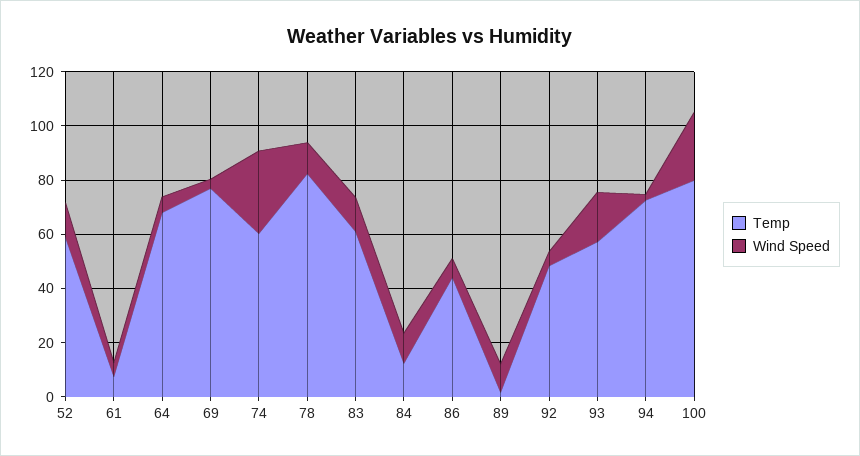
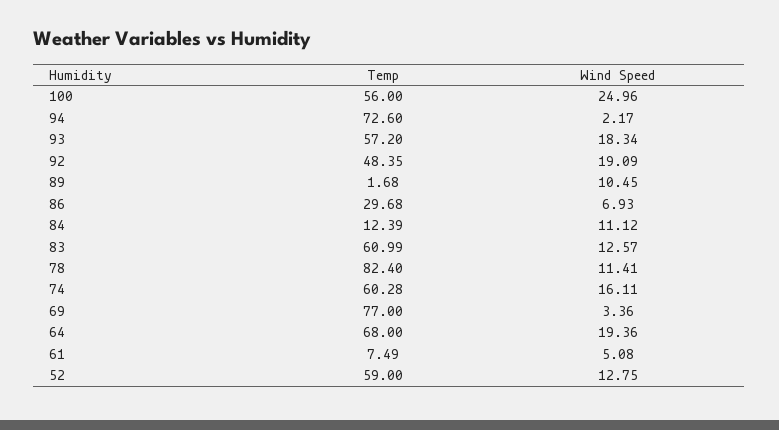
  {
    "Temp": {
      "52": 59,
      "61": 7.49,
      "64": 68,
      "69": 77,
      "74": 60.28,
      "78": 82.4,
      "83": 60.99,
      "84": 12.39,
-     "86": 45,
+     "86": 29.68,
      "89": 1.68,
      "92": 48.35,
      "93": 57.2,
      "94": 72.6,
-     "100": 80
+     "100": 56
    },
    "Wind Speed": {
      "52": 12.75,
      "61": 5.08,
-     "64": 5,
+     "64": 19.36,
      "69": 3.36,
-     "74": 30,
+     "74": 16.11,
      "78": 11.41,
      "83": 12.57,
      "84": 11.12,
      "86": 6.93,
      "89": 10.45,
-     "92": 5,
+     "92": 19.09,
      "93": 18.34,
      "94": 2.17,
      "100": 24.96
    }
  }

